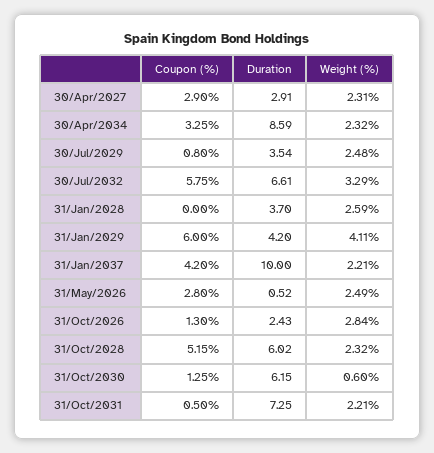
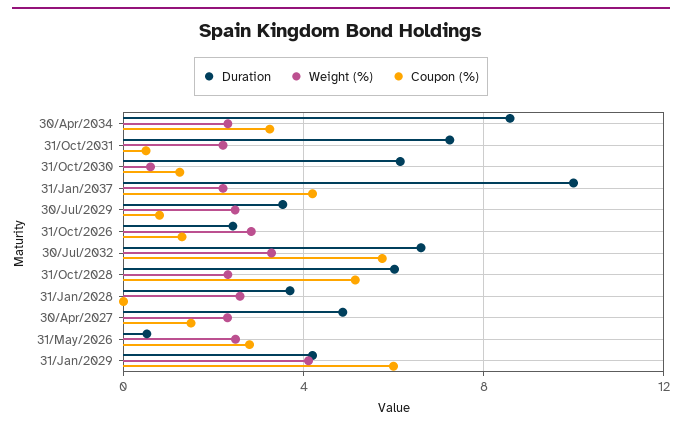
  {
    "Coupon (%)": {
-     "30/Apr/2027": 2.9,
+     "30/Apr/2027": 1.5,
      "30/Apr/2034": 3.25,
      "30/Jul/2029": 0.8,
      "30/Jul/2032": 5.75,
      "31/Jan/2028": 0,
      "31/Jan/2029": 6,
      "31/Jan/2037": 4.2,
      "31/May/2026": 2.8,
      "31/Oct/2026": 1.3,
      "31/Oct/2028": 5.15,
      "31/Oct/2030": 1.25,
      "31/Oct/2031": 0.5
    },
    "Duration": {
-     "30/Apr/2027": 2.91,
+     "30/Apr/2027": 5,
      "30/Apr/2034": 8.59,
      "30/Jul/2029": 3.54,
      "30/Jul/2032": 6.61,
      "31/Jan/2028": 3.7,
      "31/Jan/2029": 4.2,
      "31/Jan/2037": 10,
      "31/May/2026": 0.52,
      "31/Oct/2026": 2.43,
      "31/Oct/2028": 6.02,
      "31/Oct/2030": 6.15,
      "31/Oct/2031": 7.25
    },
    "Weight (%)": {
      "30/Apr/2027": 2.31,
      "30/Apr/2034": 2.32,
      "30/Jul/2029": 2.48,
      "30/Jul/2032": 3.29,
      "31/Jan/2028": 2.59,
      "31/Jan/2029": 4.11,
      "31/Jan/2037": 2.21,
      "31/May/2026": 2.49,
      "31/Oct/2026": 2.84,
      "31/Oct/2028": 2.32,
      "31/Oct/2030": 0.6,
      "31/Oct/2031": 2.21
    }
  }

